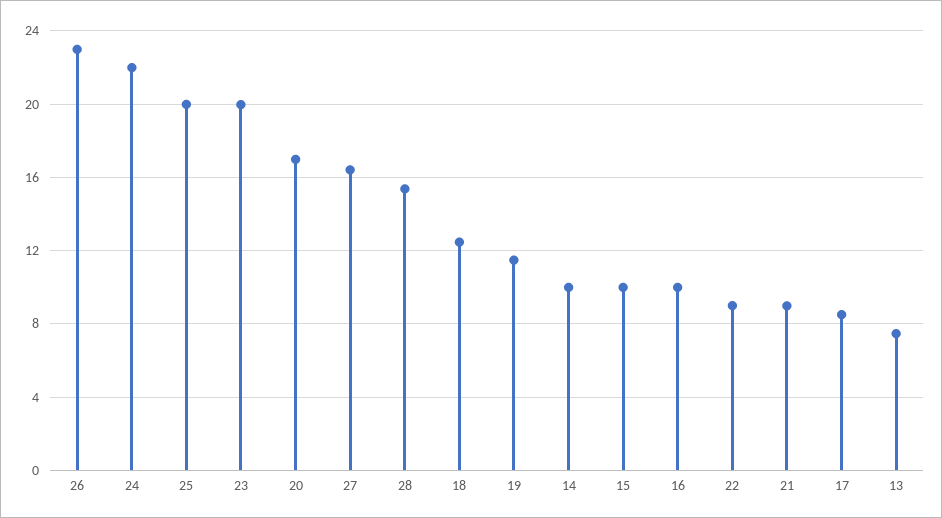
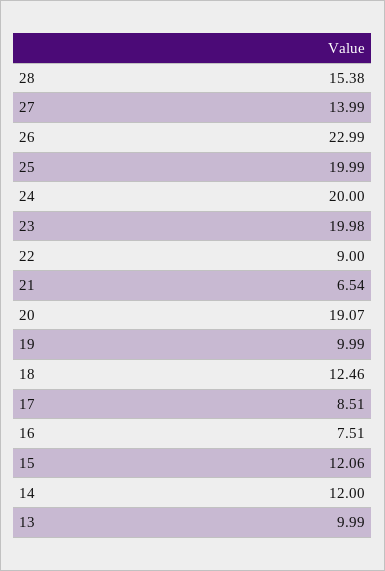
  {
    "26": 22.99,
-   "24": 22,
+   "24": 20,
    "25": 19.99,
    "23": 19.98,
-   "20": 17,
+   "20": 19.07,
-   "27": 16.5,
+   "27": 13.99,
    "28": 15.38,
    "18": 12.46,
-   "19": 11.5,
+   "19": 9.99,
-   "14": 10,
+   "14": 12,
-   "15": 10,
+   "15": 12.06,
-   "16": 10,
+   "16": 7.51,
    "22": 9,
-   "21": 9,
+   "21": 6.54,
    "17": 8.51,
-   "13": 7.5
+   "13": 9.99
  }

